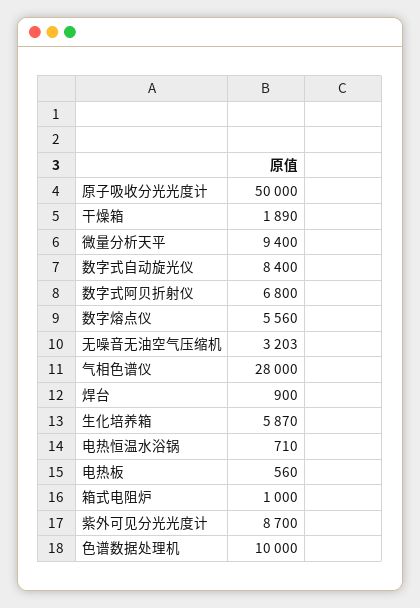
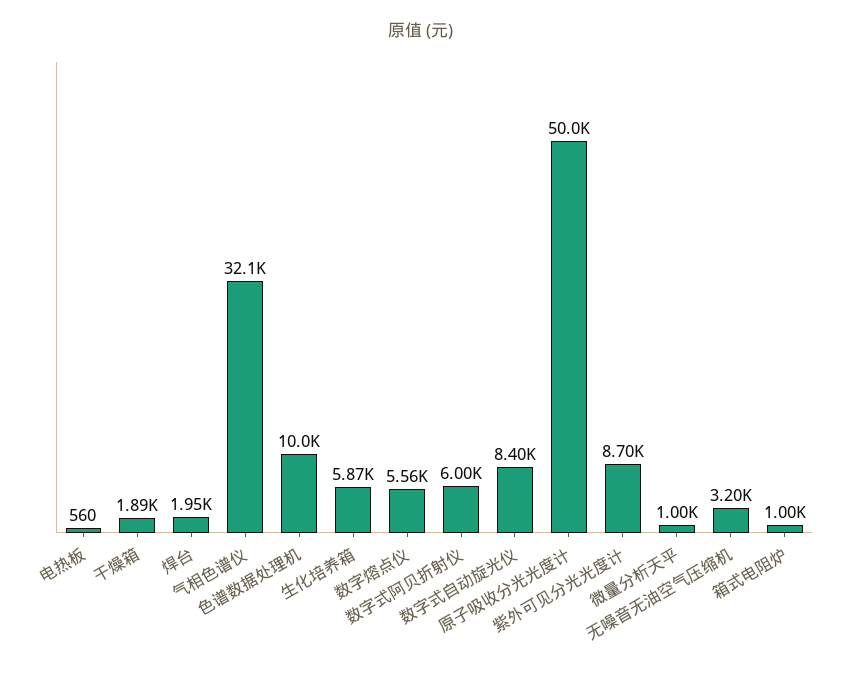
  {
    "原子吸收分光光度计": 50000,
    "干燥箱": 1890,
-   "微量分析天平": 9400,
+   "微量分析天平": 1000,
    "数字式自动旋光仪": 8400,
-   "数字式阿贝折射仪": 6800,
+   "数字式阿贝折射仪": 6000,
    "数字熔点仪": 5560,
    "无噪音无油空气压缩机": 3203,
-   "气相色谱仪": 28000,
+   "气相色谱仪": 32100,
-   "焊台": 900,
+   "焊台": 1950,
    "生化培养箱": 5870,
-   "电热恒温水浴锅": 710,
    "电热板": 560,
    "箱式电阻炉": 1000,
    "紫外可见分光光度计": 8700,
    "色谱数据处理机": 10000
  }

